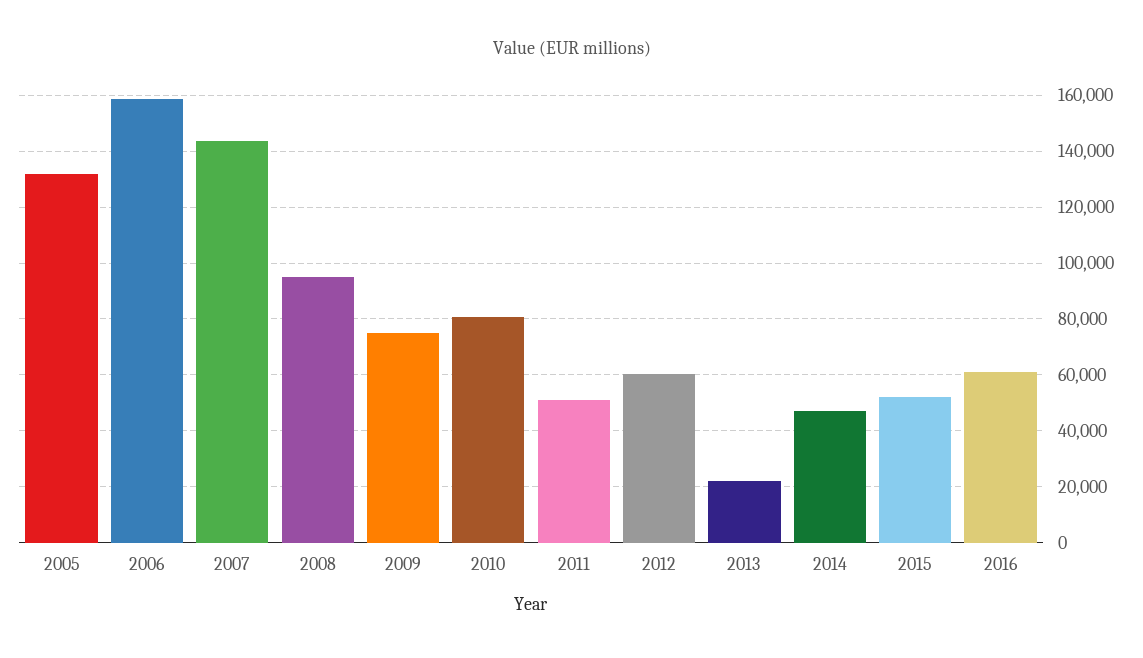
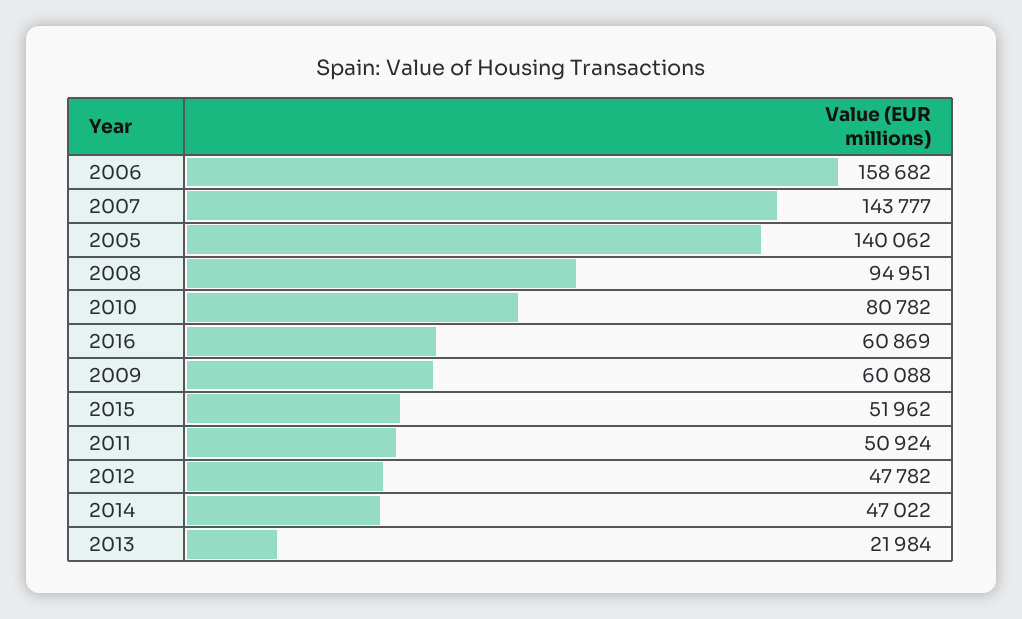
  {
-   "2005": 132500,
+   "2005": 140062,
    "2006": 158682,
    "2007": 143777,
    "2008": 94951,
-   "2009": 75000,
+   "2009": 60088,
    "2010": 80782,
    "2011": 50924,
-   "2012": 60000,
+   "2012": 47782,
    "2013": 21984,
    "2014": 47022,
    "2015": 51962,
    "2016": 60869
  }

